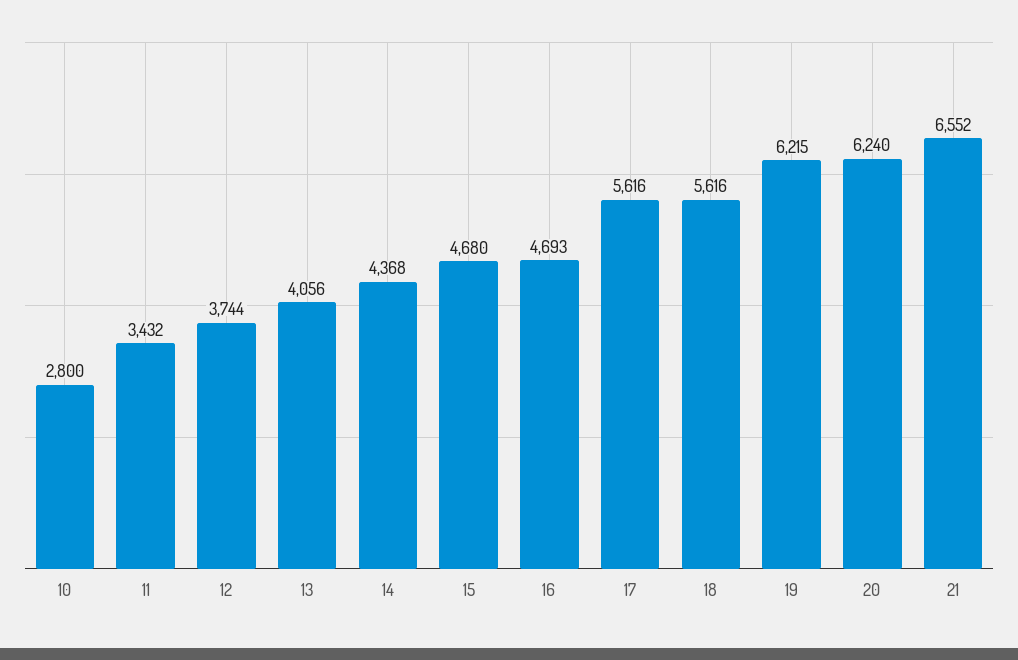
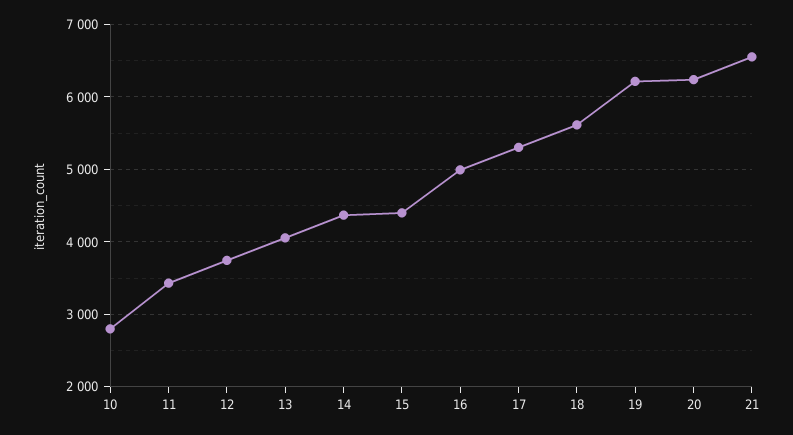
  {
    "10": 2800,
    "11": 3432,
    "12": 3744,
    "13": 4056,
    "14": 4368,
-   "15": 4680,
+   "15": 4400,
-   "16": 4693,
+   "16": 5000,
-   "17": 5616,
+   "17": 5300,
    "18": 5616,
    "19": 6215,
    "20": 6240,
    "21": 6552
  }

